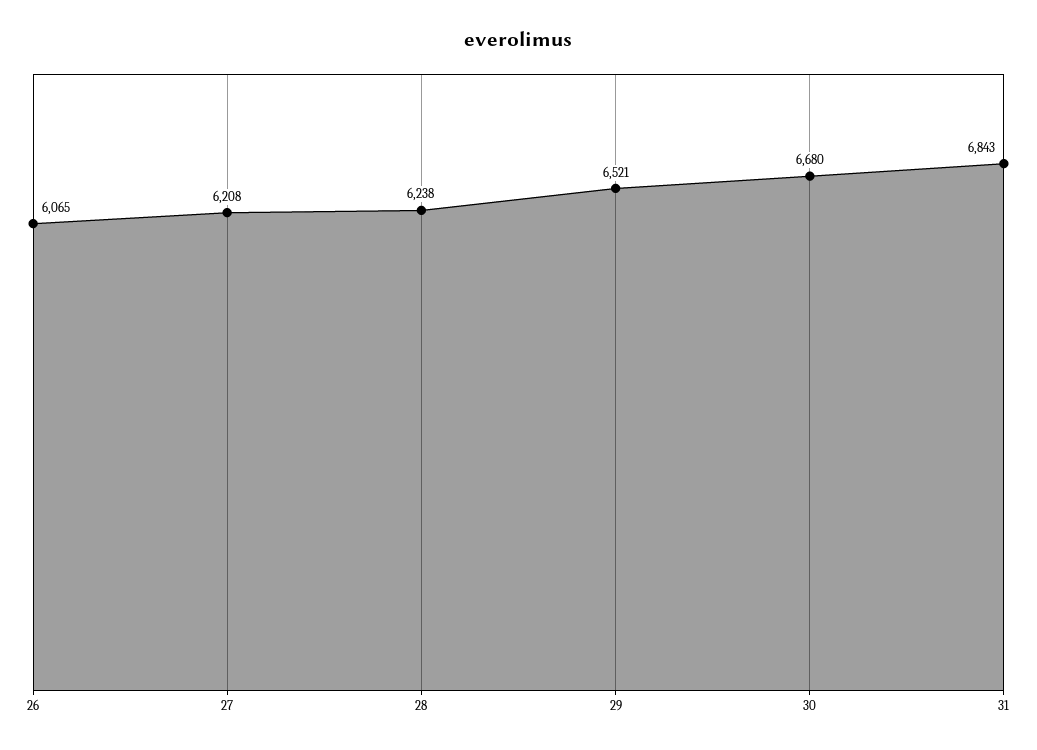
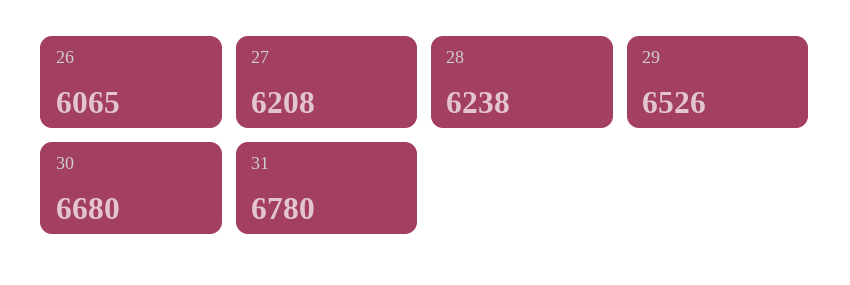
  {
    "26": 6065,
    "27": 6208,
    "28": 6238,
-   "29": 6521,
+   "29": 6526,
    "30": 6680,
-   "31": 6843
+   "31": 6780
  }

